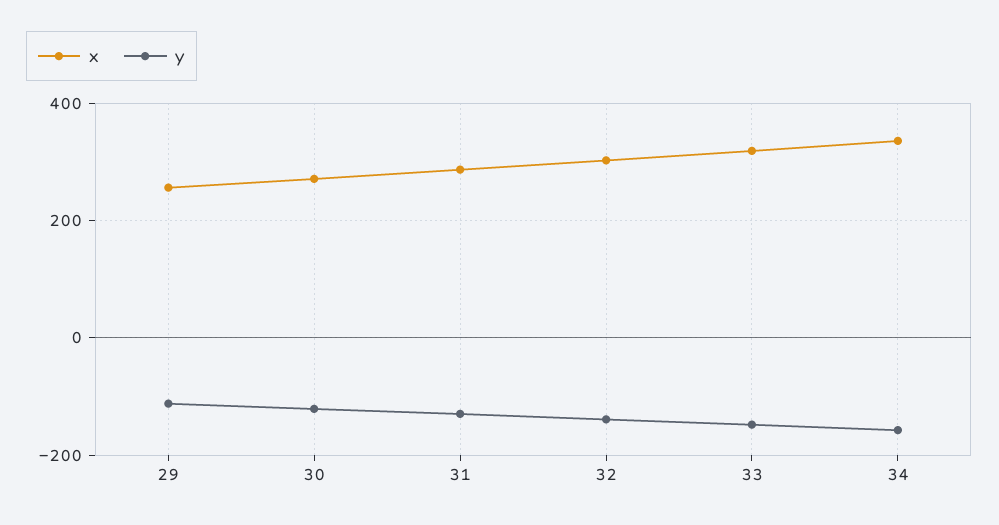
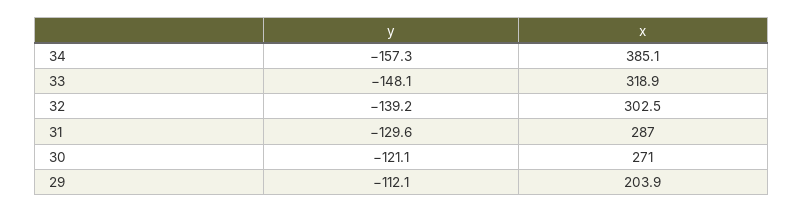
  {
    "x": {
-     "29": 260,
+     "29": 203.9,
      "30": 271,
      "31": 287,
      "32": 302.5,
      "33": 318.9,
-     "34": 340
+     "34": 385.1
    },
    "y": {
      "29": -112.1,
      "30": -121.1,
      "31": -129.6,
      "32": -139.2,
      "33": -148.1,
      "34": -157.3
    }
  }

